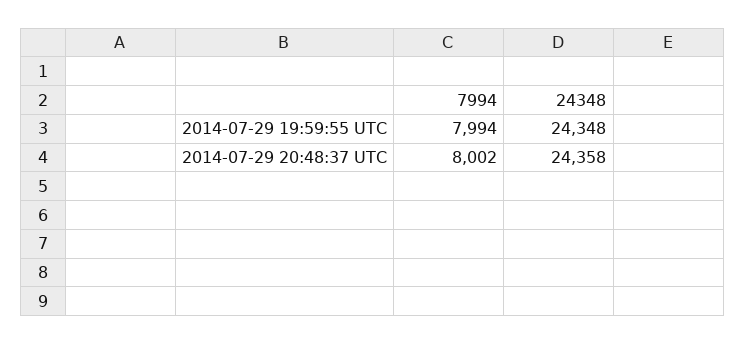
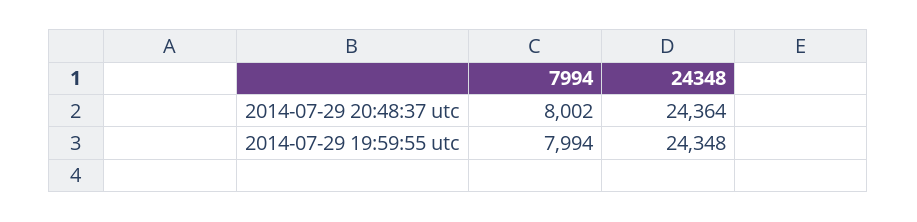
  {
    "7994": {
      "2014-07-29 19:59:55 UTC": 7994,
      "2014-07-29 20:48:37 UTC": 8002
    },
    "24348": {
      "2014-07-29 19:59:55 UTC": 24348,
-     "2014-07-29 20:48:37 UTC": 24358
+     "2014-07-29 20:48:37 UTC": 24364
    }
  }

